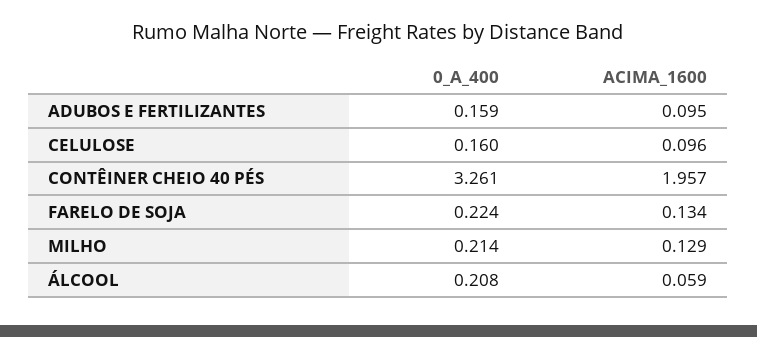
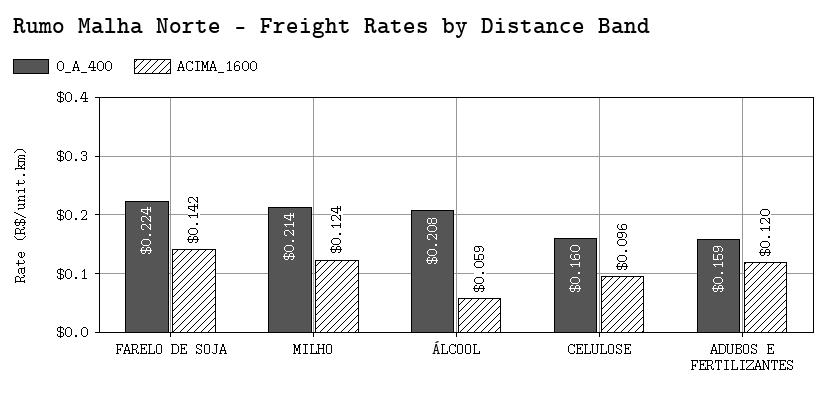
  {
    "0_A_400": {
      "ADUBOS E FERTILIZANTES": 0.159,
      "CELULOSE": 0.16,
-     "CONTÊINER CHEIO 40 PÉS": 3.261,
      "FARELO DE SOJA": 0.224,
      "MILHO": 0.214,
      "ÁLCOOL": 0.208
    },
    "ACIMA_1600": {
-     "ADUBOS E FERTILIZANTES": 0.095,
+     "ADUBOS E FERTILIZANTES": 0.12,
      "CELULOSE": 0.096,
-     "CONTÊINER CHEIO 40 PÉS": 1.957,
-     "FARELO DE SOJA": 0.134,
+     "FARELO DE SOJA": 0.142,
-     "MILHO": 0.129,
+     "MILHO": 0.124,
      "ÁLCOOL": 0.059
    }
  }

